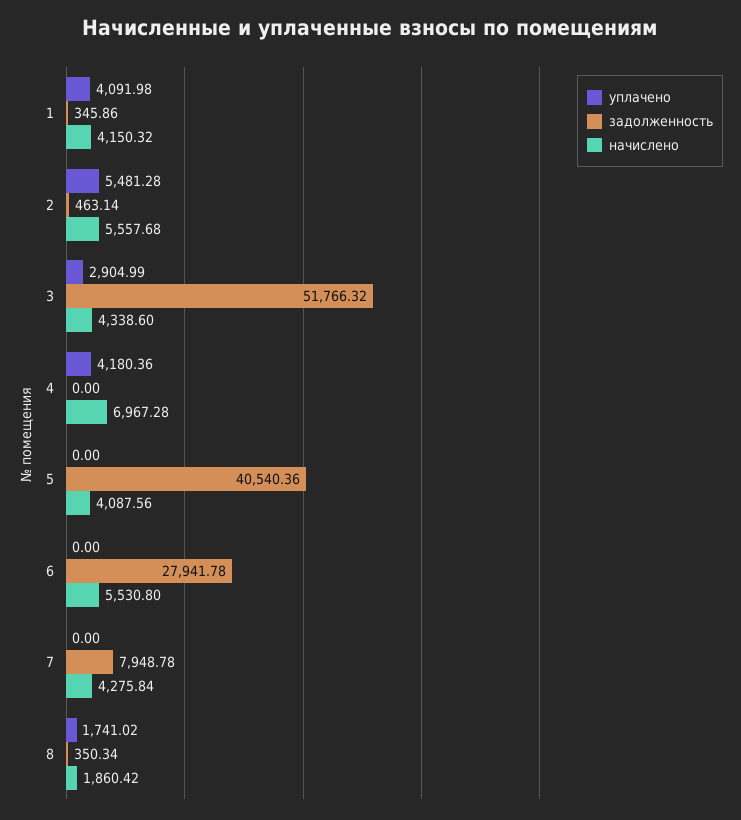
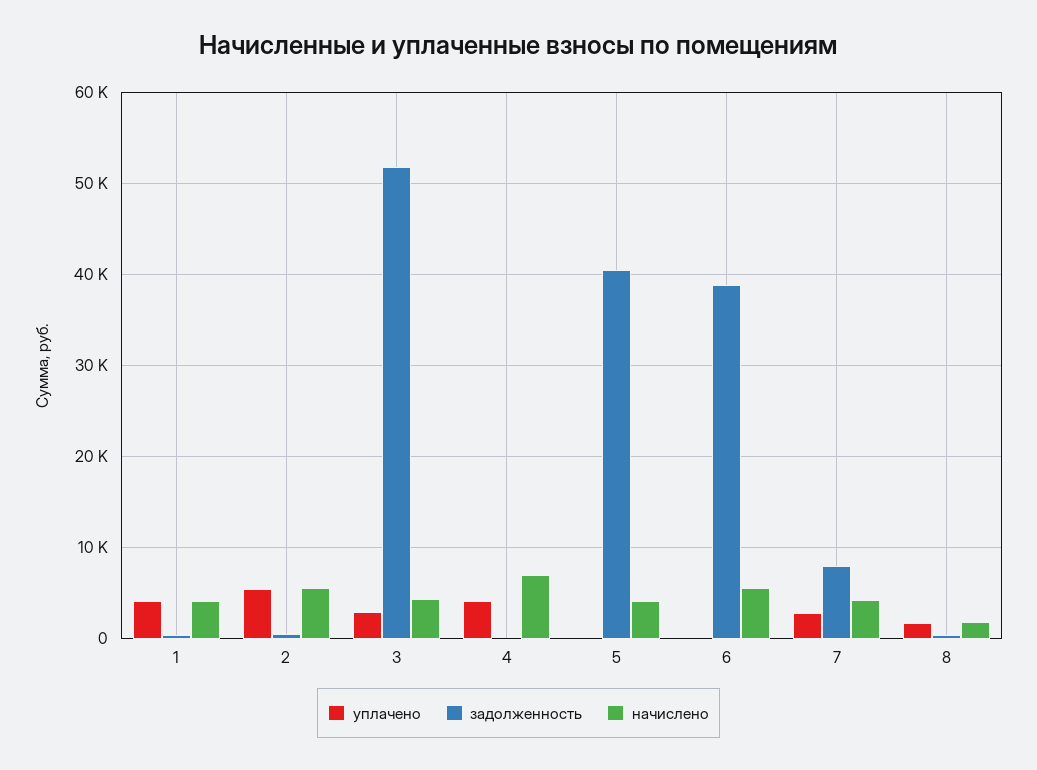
  {
    "уплачено": {
      "1": 4091.98,
      "2": 5481.28,
      "3": 2904.99,
      "4": 4180.36,
      "5": 0,
      "6": 0,
-     "7": 0,
+     "7": 3000,
      "8": 1741.02
    },
    "задолженность": {
      "1": 345.86,
      "2": 463.14,
      "3": 51766.32,
      "4": 0,
      "5": 40540.36,
-     "6": 27941.78,
+     "6": 39000,
      "7": 7948.78,
      "8": 350.34
    },
    "начислено": {
      "1": 4150.32,
      "2": 5557.68,
      "3": 4338.6,
      "4": 6967.28,
      "5": 4087.56,
      "6": 5530.8,
      "7": 4275.84,
      "8": 1860.42
    }
  }

